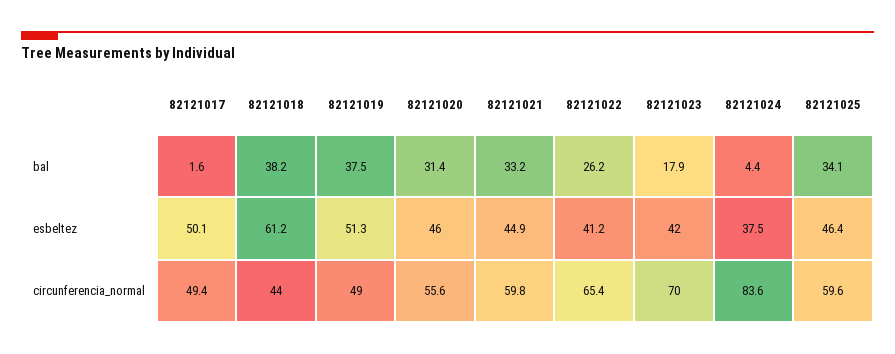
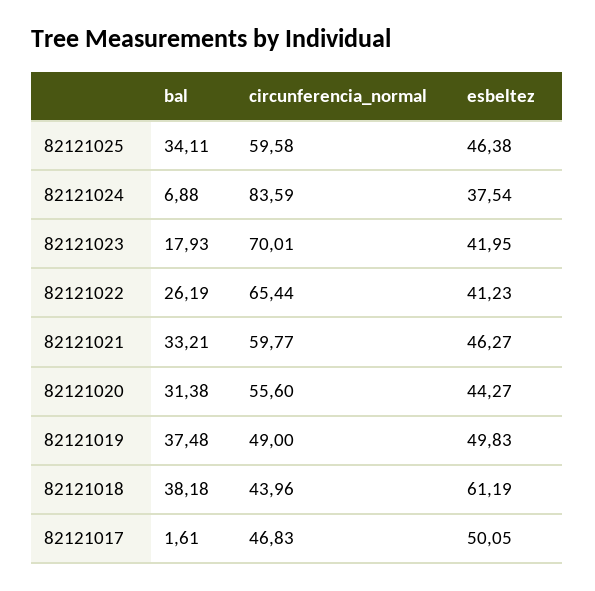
  {
    "82121017": {
      "bal": 1.61,
      "esbeltez": 50.05,
-     "circunferencia_normal": 49.4
+     "circunferencia_normal": 46.83
    },
    "82121018": {
      "bal": 38.18,
      "esbeltez": 61.19,
      "circunferencia_normal": 43.96
    },
    "82121019": {
      "bal": 37.48,
-     "esbeltez": 51.3,
+     "esbeltez": 49.83,
      "circunferencia_normal": 49
    },
    "82121020": {
      "bal": 31.38,
-     "esbeltez": 46,
+     "esbeltez": 44.27,
      "circunferencia_normal": 55.6
    },
    "82121021": {
      "bal": 33.21,
-     "esbeltez": 44.9,
+     "esbeltez": 46.27,
      "circunferencia_normal": 59.77
    },
    "82121022": {
      "bal": 26.19,
      "esbeltez": 41.23,
      "circunferencia_normal": 65.44
    },
    "82121023": {
      "bal": 17.93,
      "esbeltez": 41.95,
      "circunferencia_normal": 70.01
    },
    "82121024": {
-     "bal": 4.4,
+     "bal": 6.88,
      "esbeltez": 37.54,
      "circunferencia_normal": 83.59
    },
    "82121025": {
      "bal": 34.11,
      "esbeltez": 46.38,
      "circunferencia_normal": 59.58
    }
  }

